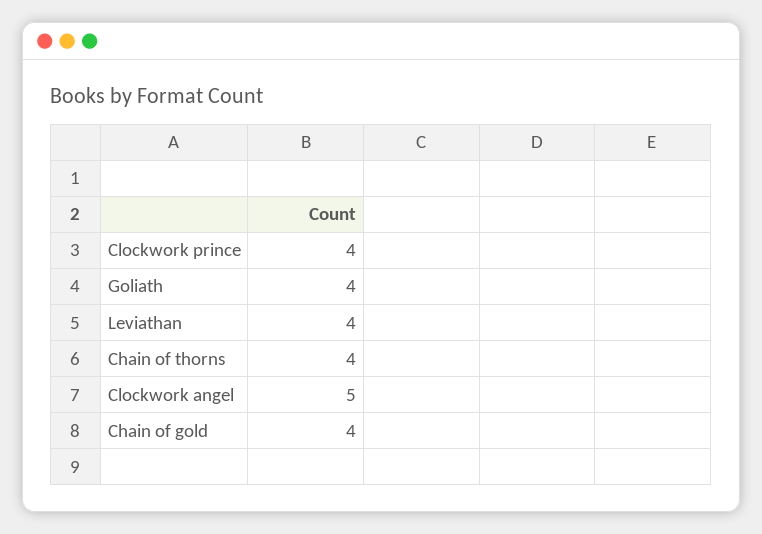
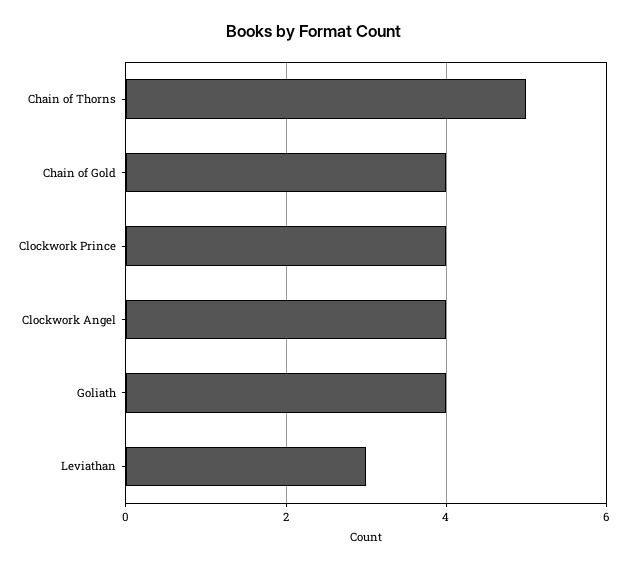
  {
    "Clockwork prince": 4,
    "Goliath": 4,
-   "Leviathan": 4,
+   "Leviathan": 3,
-   "Chain of thorns": 4,
+   "Chain of thorns": 5,
-   "Clockwork angel": 5,
+   "Clockwork angel": 4,
    "Chain of gold": 4
  }

